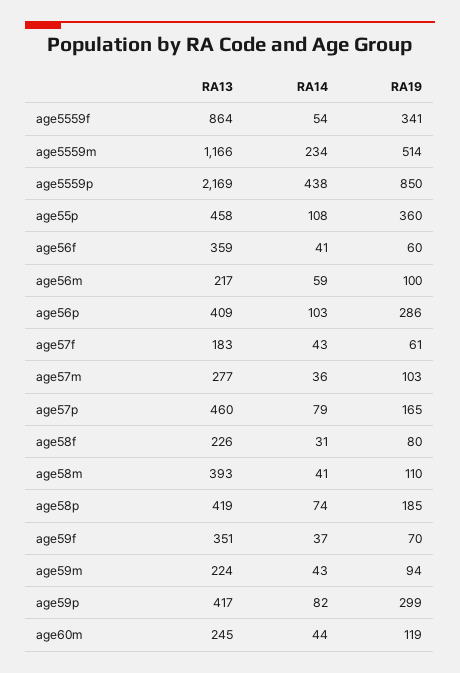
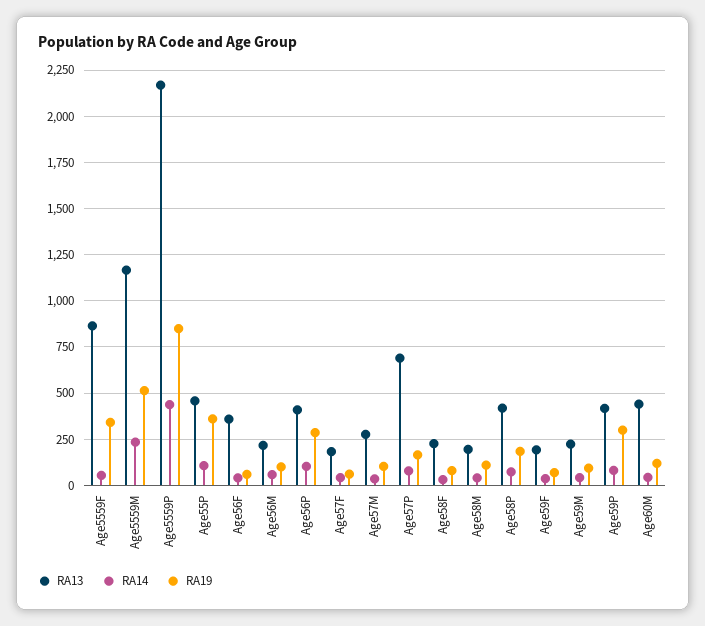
  {
    "RA13": {
      "age5559f": 864,
      "age5559m": 1166,
      "age5559p": 2169,
      "age55p": 458,
      "age56f": 359,
      "age56m": 217,
      "age56p": 409,
      "age57f": 183,
      "age57m": 277,
-     "age57p": 460,
+     "age57p": 700,
      "age58f": 226,
-     "age58m": 393,
+     "age58m": 200,
      "age58p": 419,
-     "age59f": 351,
+     "age59f": 200,
      "age59m": 224,
      "age59p": 417,
-     "age60m": 245
+     "age60m": 450
    },
    "RA14": {
      "age5559f": 54,
      "age5559m": 234,
      "age5559p": 438,
      "age55p": 108,
      "age56f": 41,
      "age56m": 59,
      "age56p": 103,
      "age57f": 43,
      "age57m": 36,
      "age57p": 79,
      "age58f": 31,
      "age58m": 41,
      "age58p": 74,
      "age59f": 37,
      "age59m": 43,
      "age59p": 82,
      "age60m": 44
    },
    "RA19": {
      "age5559f": 341,
      "age5559m": 514,
      "age5559p": 850,
      "age55p": 360,
      "age56f": 60,
      "age56m": 100,
      "age56p": 286,
      "age57f": 61,
      "age57m": 103,
      "age57p": 165,
      "age58f": 80,
      "age58m": 110,
      "age58p": 185,
      "age59f": 70,
      "age59m": 94,
      "age59p": 299,
      "age60m": 119
    }
  }

